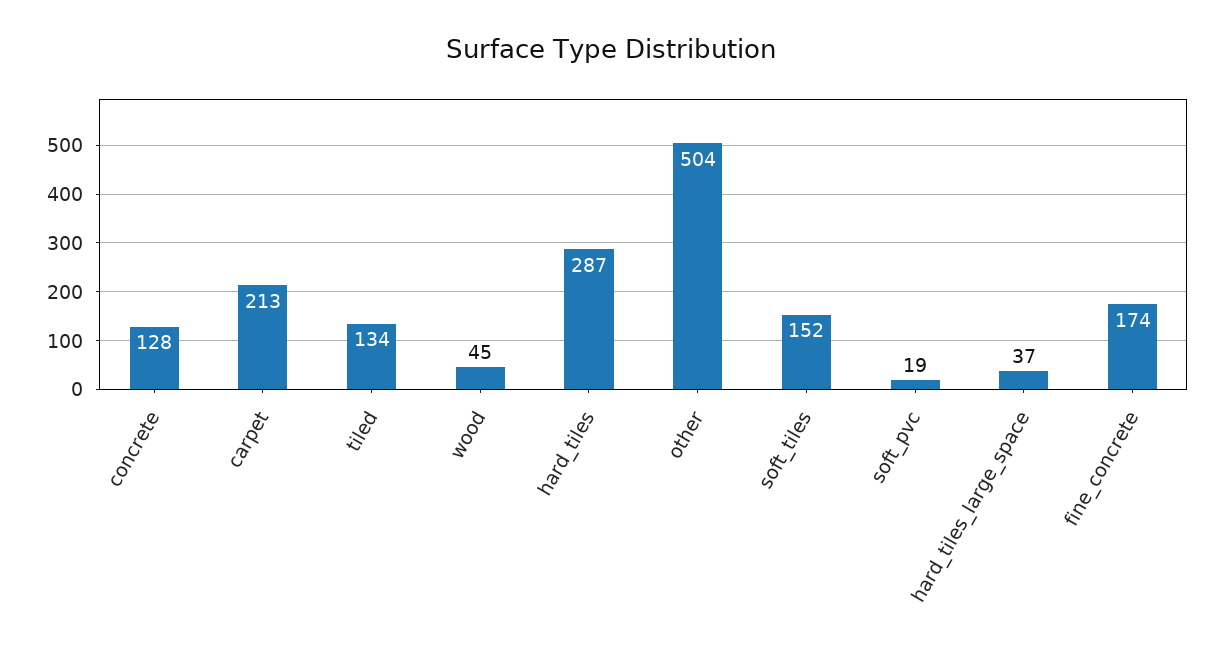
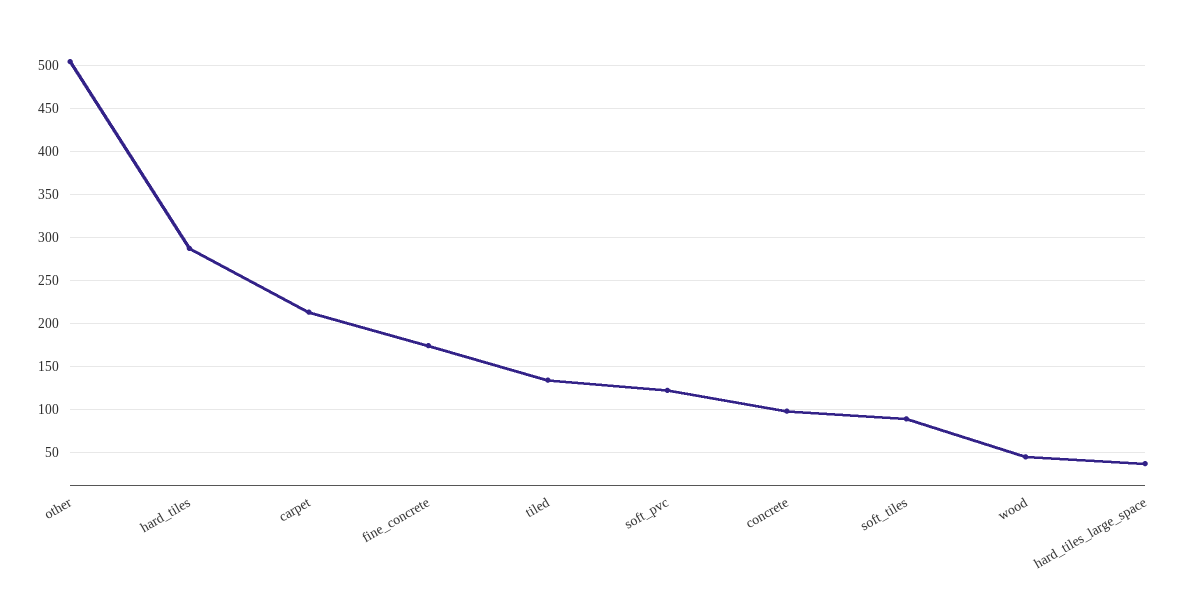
  {
-   "concrete": 128,
+   "concrete": 100,
    "carpet": 213,
    "tiled": 134,
    "wood": 45,
    "hard_tiles": 287,
    "other": 504,
-   "soft_tiles": 152,
+   "soft_tiles": 90,
-   "soft_pvc": 19,
+   "soft_pvc": 120,
    "hard_tiles_large_space": 37,
    "fine_concrete": 174
  }

